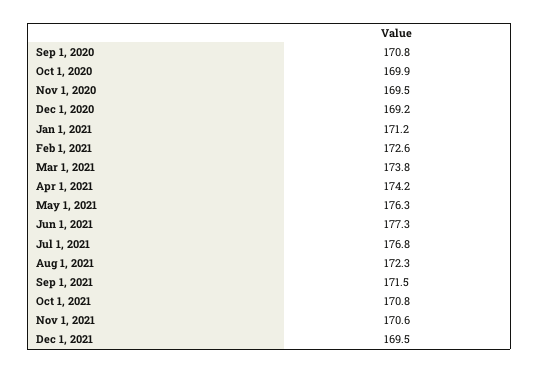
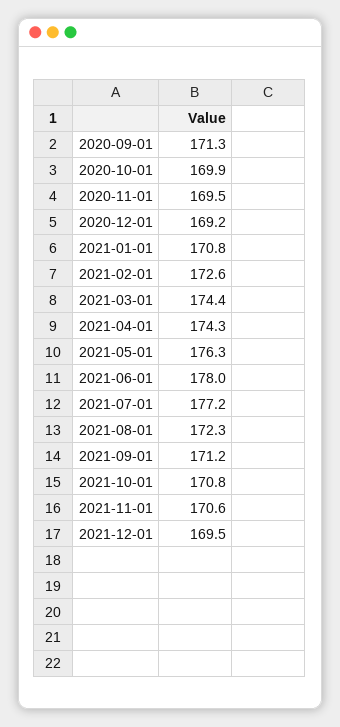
  {
-   "Sep 1, 2020": 170.8,
+   "Sep 1, 2020": 171.3,
    "Oct 1, 2020": 169.9,
    "Nov 1, 2020": 169.5,
    "Dec 1, 2020": 169.2,
-   "Jan 1, 2021": 171.2,
+   "Jan 1, 2021": 170.8,
    "Feb 1, 2021": 172.6,
-   "Mar 1, 2021": 173.8,
+   "Mar 1, 2021": 174.4,
-   "Apr 1, 2021": 174.2,
+   "Apr 1, 2021": 174.3,
    "May 1, 2021": 176.3,
-   "Jun 1, 2021": 177.3,
+   "Jun 1, 2021": 178,
-   "Jul 1, 2021": 176.8,
+   "Jul 1, 2021": 177.2,
    "Aug 1, 2021": 172.3,
-   "Sep 1, 2021": 171.5,
+   "Sep 1, 2021": 171.2,
    "Oct 1, 2021": 170.8,
    "Nov 1, 2021": 170.6,
    "Dec 1, 2021": 169.5
  }

